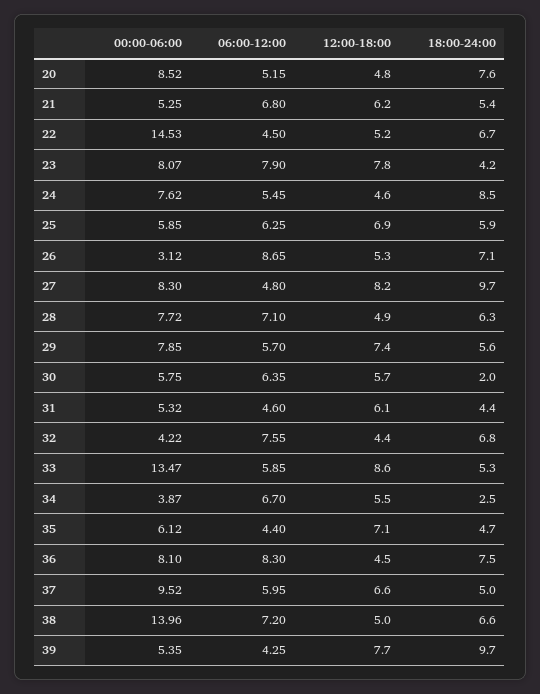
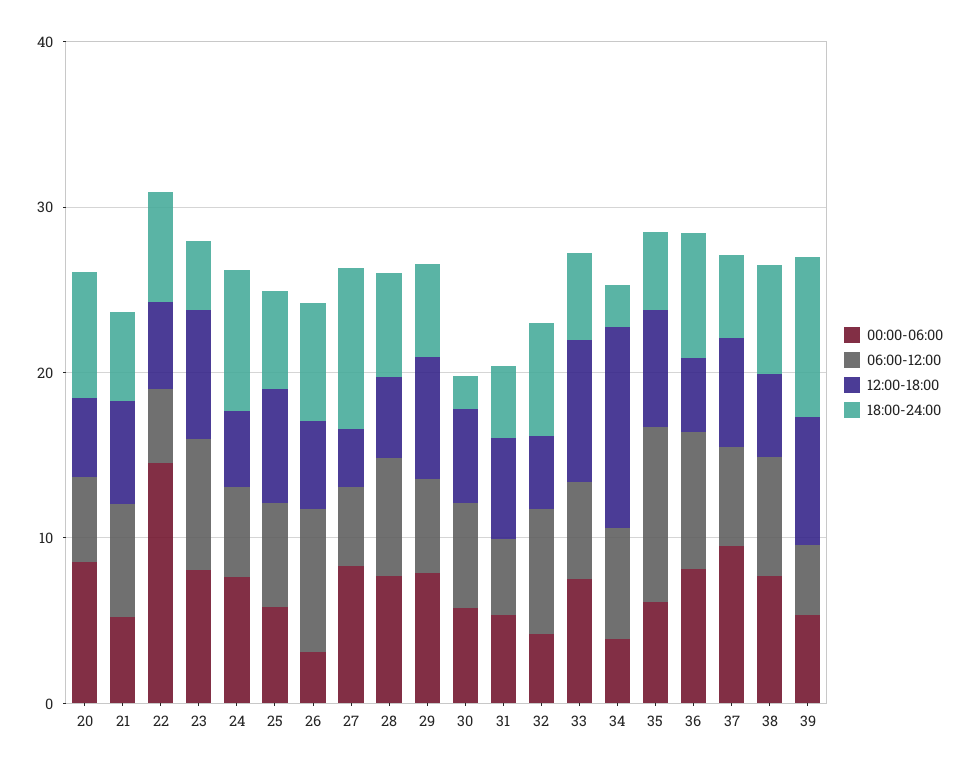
  {
    "00:00-06:00": {
      "20": 8.52,
      "21": 5.25,
      "22": 14.53,
      "23": 8.07,
      "24": 7.62,
      "25": 5.85,
      "26": 3.12,
      "27": 8.3,
      "28": 7.72,
      "29": 7.85,
      "30": 5.75,
      "31": 5.32,
      "32": 4.22,
-     "33": 13.47,
+     "33": 8,
      "34": 3.87,
      "35": 6.12,
      "36": 8.1,
      "37": 9.52,
-     "38": 13.96,
+     "38": 8,
      "39": 5.35
    },
    "06:00-12:00": {
      "20": 5.15,
      "21": 6.8,
      "22": 4.5,
      "23": 7.9,
      "24": 5.45,
      "25": 6.25,
      "26": 8.65,
      "27": 4.8,
      "28": 7.1,
      "29": 5.7,
      "30": 6.35,
      "31": 4.6,
      "32": 7.55,
      "33": 5.85,
      "34": 6.7,
-     "35": 4.4,
+     "35": 10,
      "36": 8.3,
      "37": 5.95,
      "38": 7.2,
      "39": 4.25
    },
    "12:00-18:00": {
      "20": 4.8,
      "21": 6.2,
      "22": 5.2,
      "23": 7.8,
      "24": 4.6,
      "25": 6.9,
      "26": 5.3,
-     "27": 8.2,
+     "27": 4,
      "28": 4.9,
      "29": 7.4,
      "30": 5.7,
      "31": 6.1,
      "32": 4.4,
      "33": 8.6,
-     "34": 5.5,
+     "34": 12,
      "35": 7.1,
      "36": 4.5,
      "37": 6.6,
      "38": 5,
      "39": 7.7
    },
    "18:00-24:00": {
      "20": 7.6,
      "21": 5.4,
      "22": 6.7,
      "23": 4.2,
      "24": 8.5,
      "25": 5.9,
      "26": 7.1,
      "27": 9.7,
      "28": 6.3,
      "29": 5.6,
      "30": 2,
      "31": 4.4,
      "32": 6.8,
      "33": 5.3,
      "34": 2.5,
      "35": 4.7,
      "36": 7.5,
      "37": 5,
      "38": 6.6,
      "39": 9.7
    }
  }

